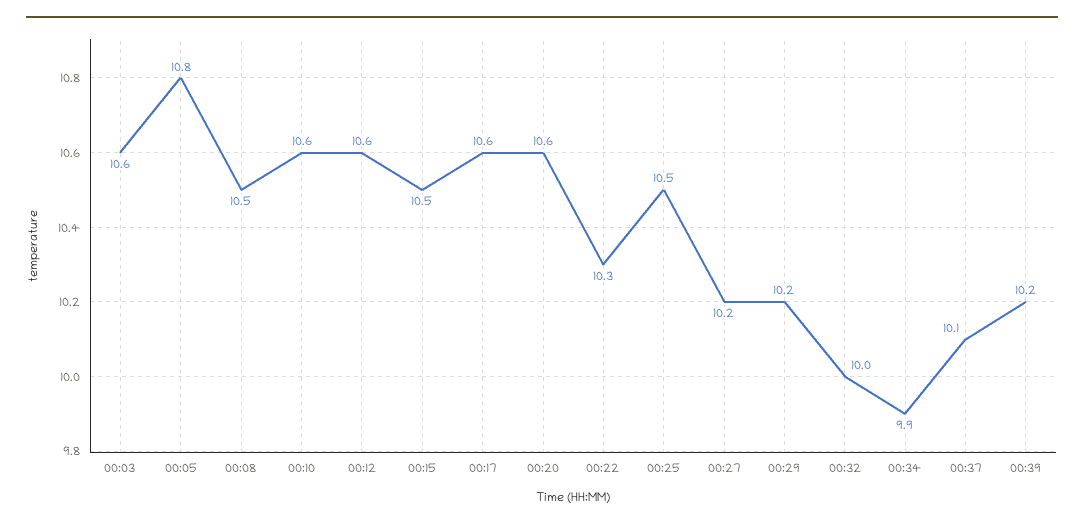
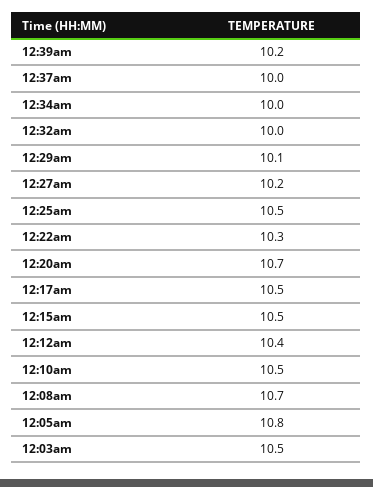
  {
-   "00:03": 10.6,
+   "00:03": 10.5,
    "00:05": 10.8,
-   "00:08": 10.5,
+   "00:08": 10.7,
-   "00:10": 10.6,
+   "00:10": 10.5,
-   "00:12": 10.6,
+   "00:12": 10.4,
    "00:15": 10.5,
-   "00:17": 10.6,
+   "00:17": 10.5,
-   "00:20": 10.6,
+   "00:20": 10.7,
    "00:22": 10.3,
    "00:25": 10.5,
    "00:27": 10.2,
-   "00:29": 10.2,
+   "00:29": 10.1,
    "00:32": 10,
-   "00:34": 9.9,
+   "00:34": 10,
-   "00:37": 10.1,
+   "00:37": 10,
    "00:39": 10.2
  }

